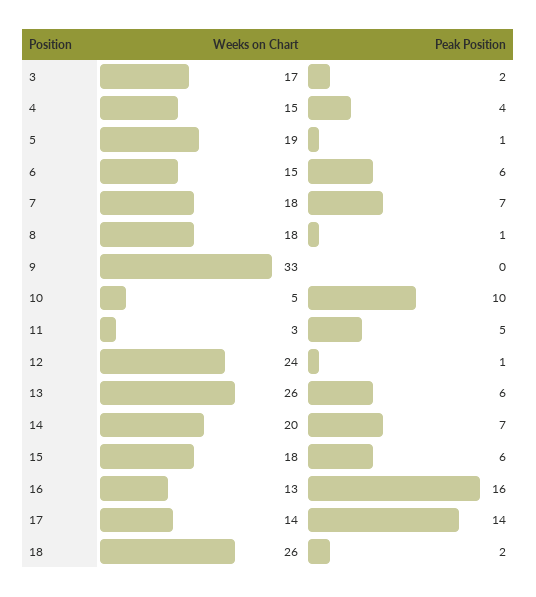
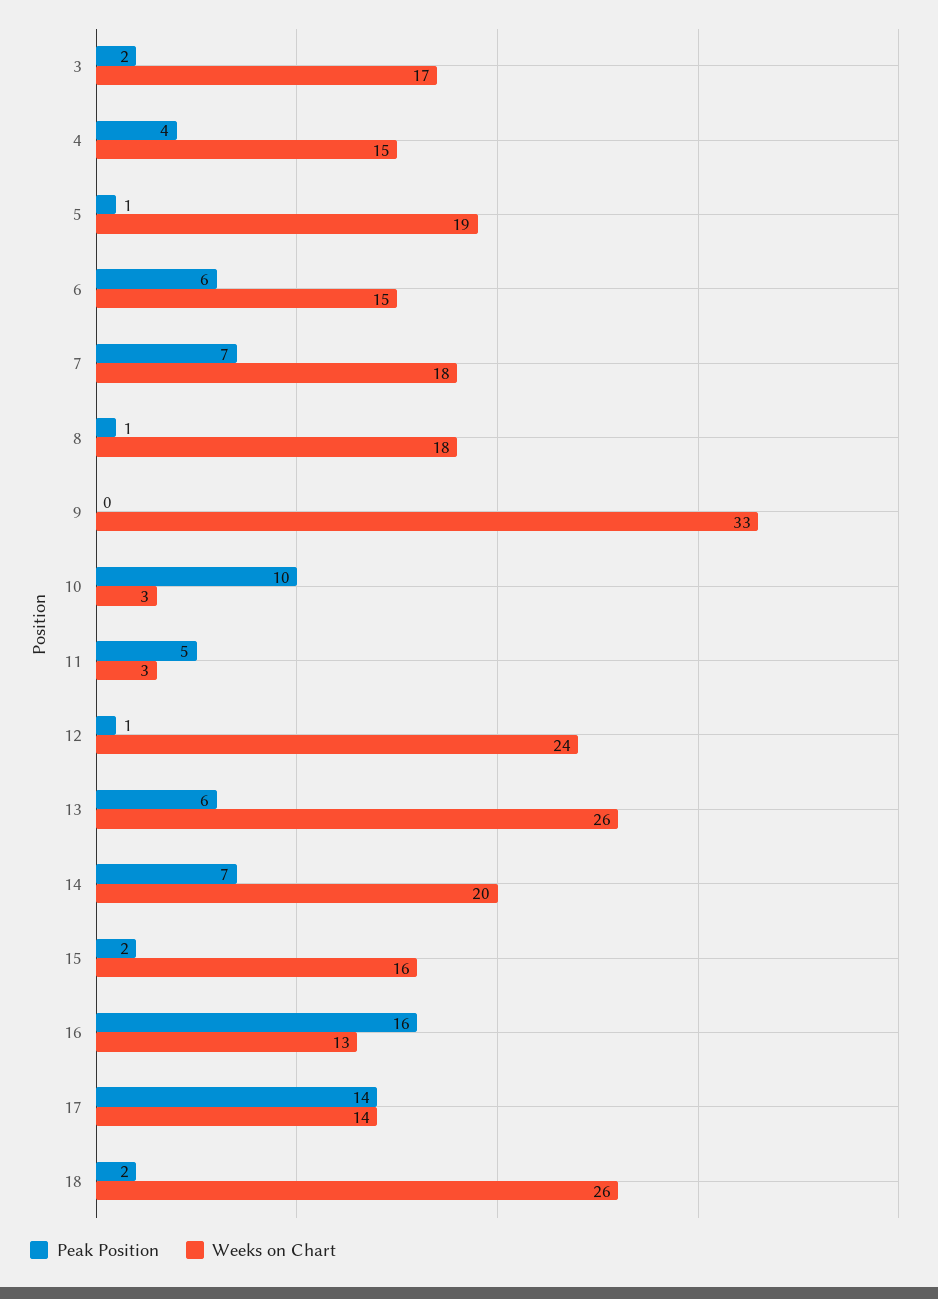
  {
    "Weeks on Chart": {
      "3": 17,
      "4": 15,
      "5": 19,
      "6": 15,
      "7": 18,
      "8": 18,
      "9": 33,
-     "10": 5,
+     "10": 3,
      "11": 3,
      "12": 24,
      "13": 26,
      "14": 20,
-     "15": 18,
+     "15": 16,
      "16": 13,
      "17": 14,
      "18": 26
    },
    "Peak Position": {
      "3": 2,
      "4": 4,
      "5": 1,
      "6": 6,
      "7": 7,
      "8": 1,
      "9": 0,
      "10": 10,
      "11": 5,
      "12": 1,
      "13": 6,
      "14": 7,
-     "15": 6,
+     "15": 2,
      "16": 16,
      "17": 14,
      "18": 2
    }
  }

